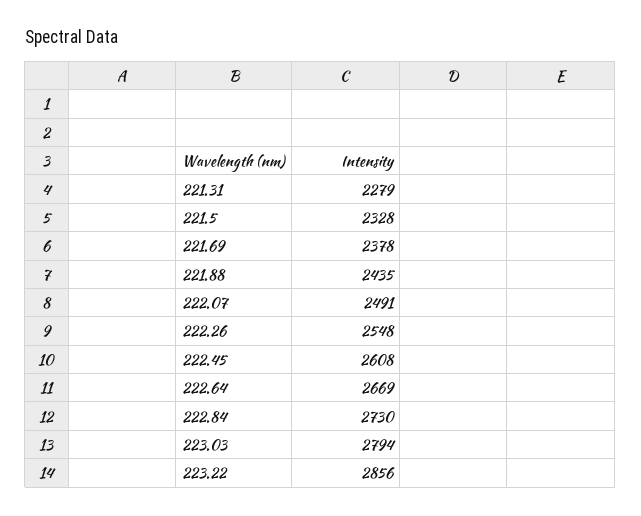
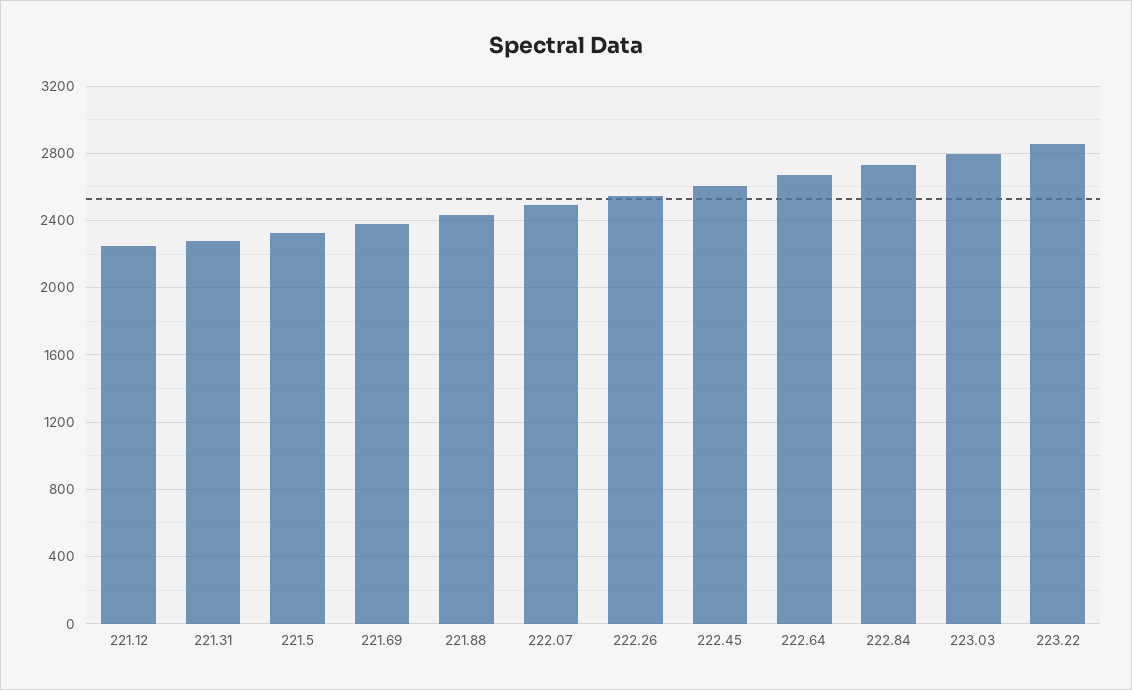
  {
    "221.31": 2279,
    "221.5": 2328,
    "221.69": 2378,
    "221.88": 2435,
    "222.07": 2491,
    "222.26": 2548,
    "222.45": 2608,
    "222.64": 2669,
    "222.84": 2730,
    "223.03": 2794,
-   "223.22": 2856
+   "223.22": 2856,
+   "221.12": 2250
  }

